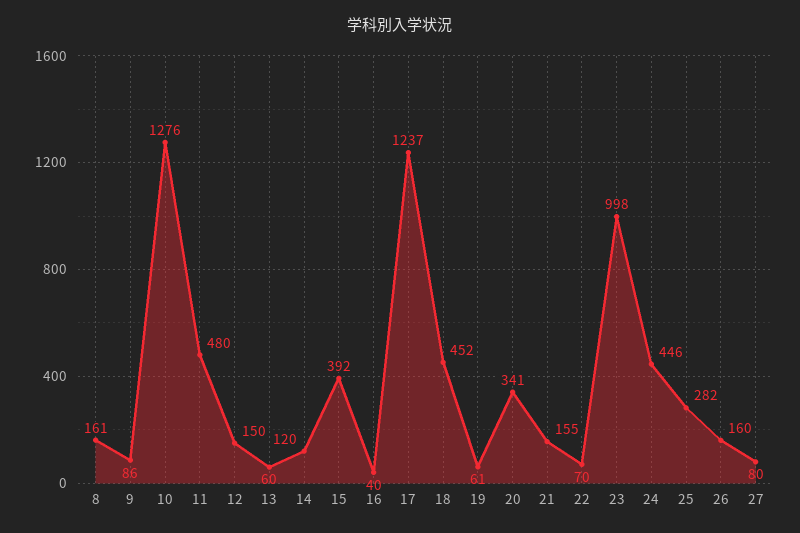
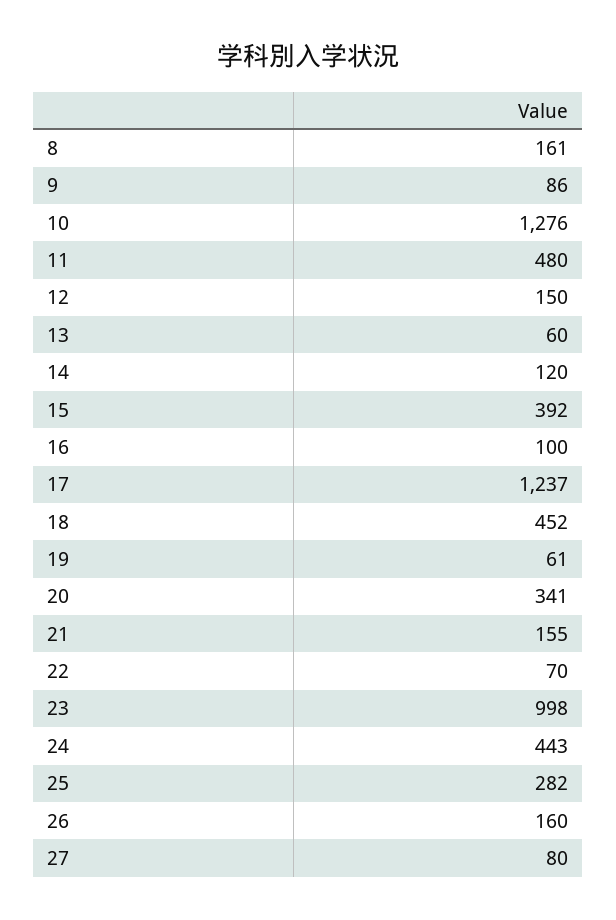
  {
    "8": 161,
    "9": 86,
    "10": 1276,
    "11": 480,
    "12": 150,
    "13": 60,
    "14": 120,
    "15": 392,
-   "16": 40,
+   "16": 100,
    "17": 1237,
    "18": 452,
    "19": 61,
    "20": 341,
    "21": 155,
    "22": 70,
    "23": 998,
-   "24": 446,
+   "24": 443,
    "25": 282,
    "26": 160,
    "27": 80
  }

